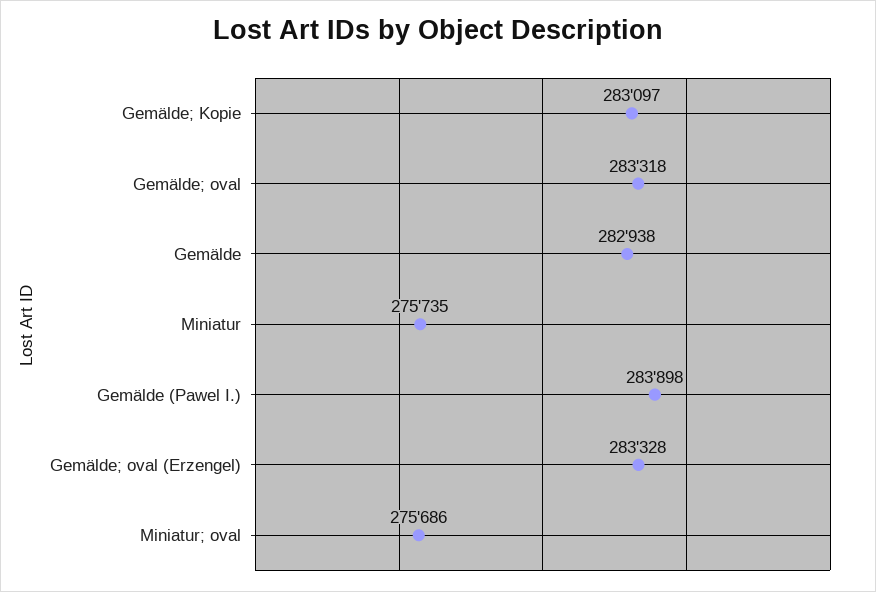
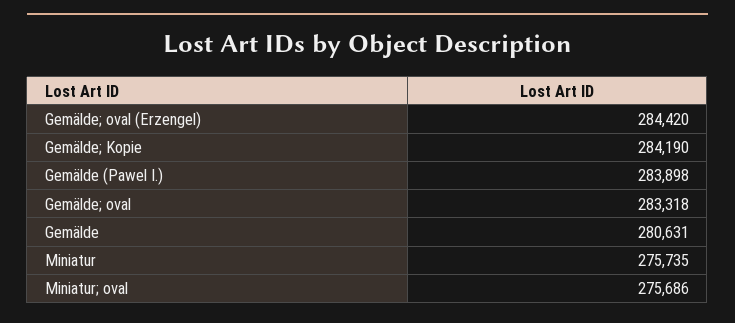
  {
-   "Gemälde; Kopie": 283097,
+   "Gemälde; Kopie": 284190,
    "Gemälde; oval": 283318,
-   "Gemälde": 282938,
+   "Gemälde": 280631,
    "Miniatur": 275735,
    "Gemälde (Pawel I.)": 283898,
-   "Gemälde; oval (Erzengel)": 283328,
+   "Gemälde; oval (Erzengel)": 284420,
    "Miniatur; oval": 275686
  }

